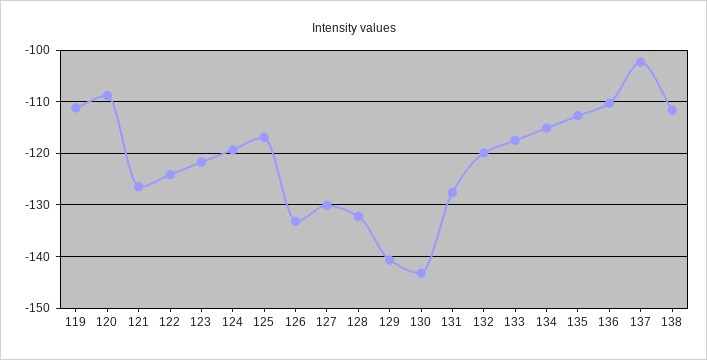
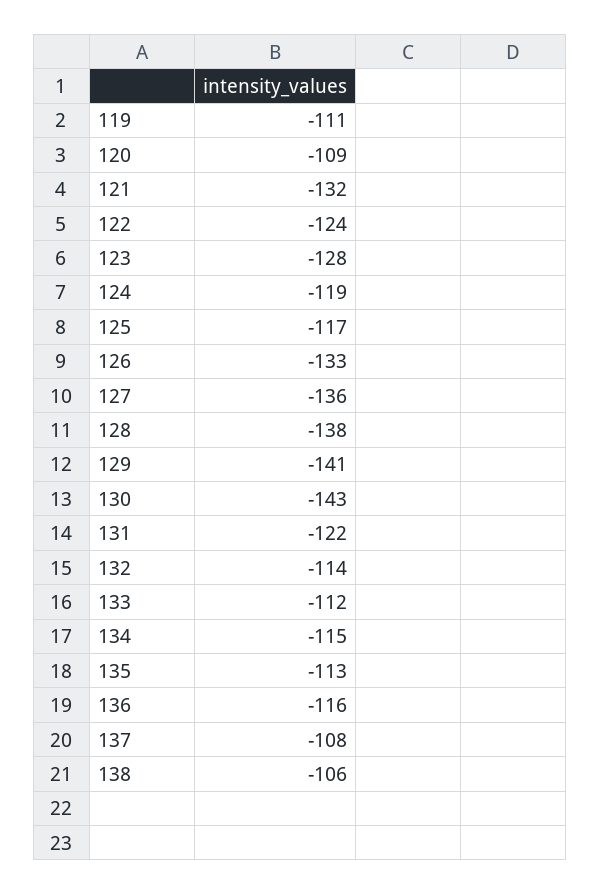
  {
    "119": -111,
    "120": -109,
-   "121": -126,
+   "121": -132,
    "122": -124,
-   "123": -122,
+   "123": -128,
    "124": -119,
    "125": -117,
    "126": -133,
-   "127": -130,
+   "127": -136,
-   "128": -132,
+   "128": -138,
    "129": -141,
    "130": -143,
-   "131": -128,
+   "131": -122,
-   "132": -120,
+   "132": -114,
-   "133": -118,
+   "133": -112,
    "134": -115,
    "135": -113,
-   "136": -110,
+   "136": -116,
-   "137": -102,
+   "137": -108,
-   "138": -112
+   "138": -106
  }

